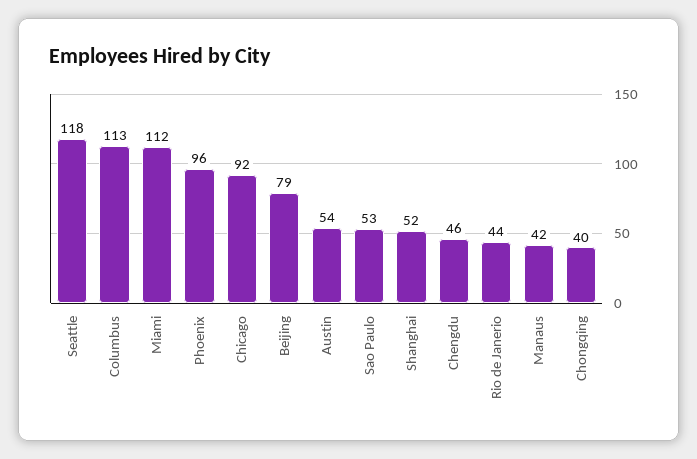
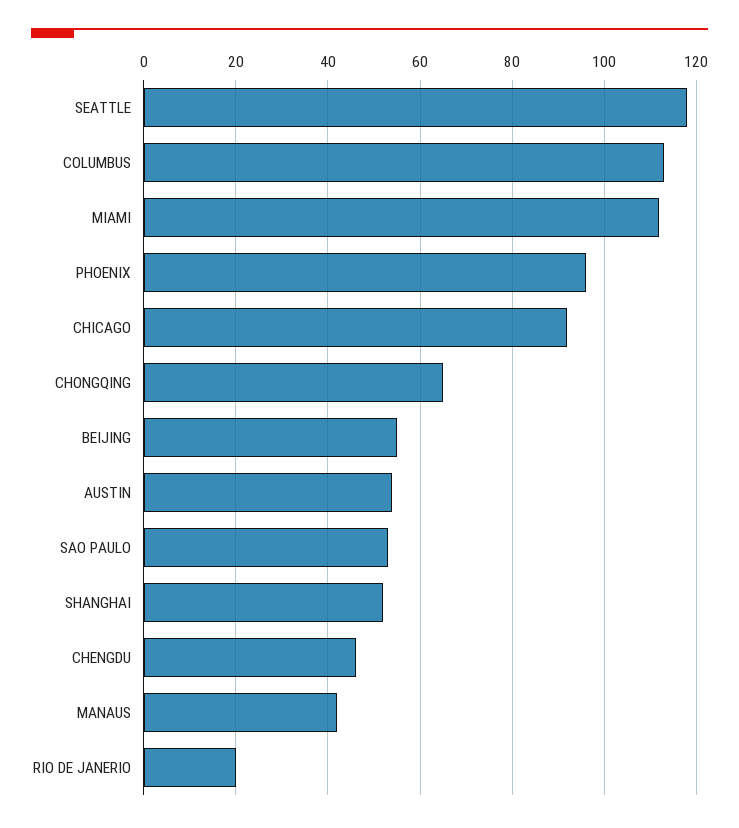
  {
    "Seattle": 118,
    "Columbus": 113,
    "Miami": 112,
    "Phoenix": 96,
    "Chicago": 92,
-   "Beijing": 79,
+   "Beijing": 55,
    "Austin": 54,
    "Sao Paulo": 53,
    "Shanghai": 52,
    "Chengdu": 46,
-   "Rio de Janerio": 44,
+   "Rio de Janerio": 20,
    "Manaus": 42,
-   "Chongqing": 40
+   "Chongqing": 65
  }

